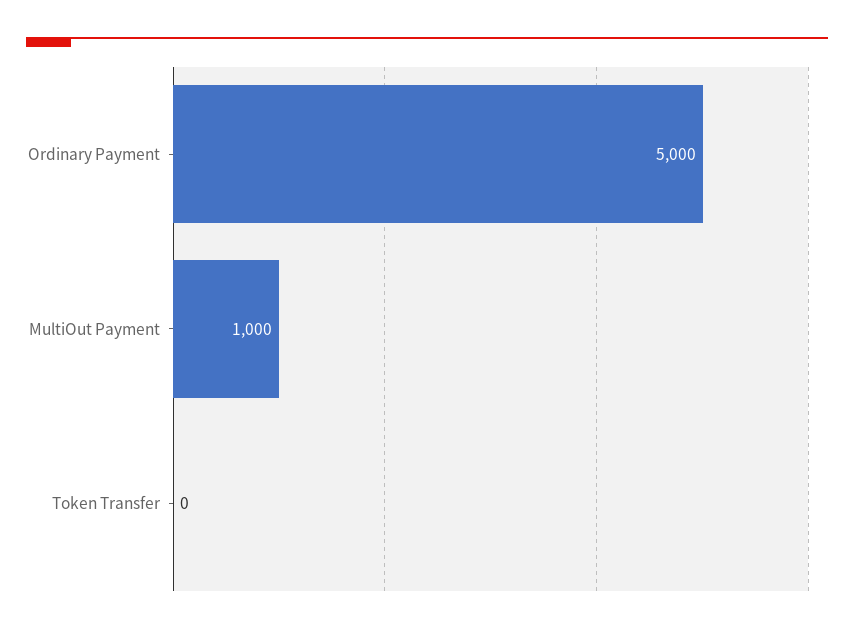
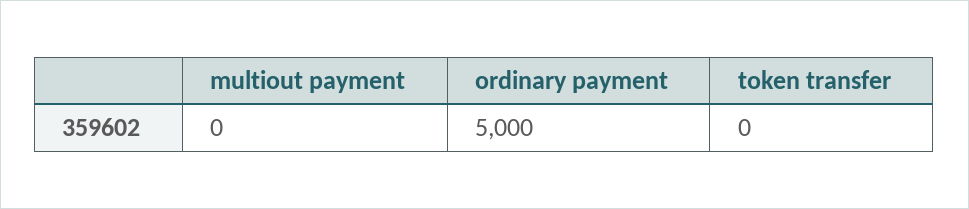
  {
    "Ordinary Payment": 5000,
-   "MultiOut Payment": 1000,
+   "MultiOut Payment": 0,
    "Token Transfer": 0
  }

